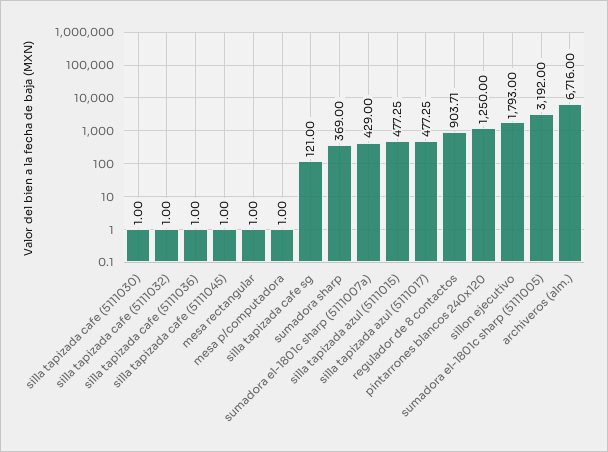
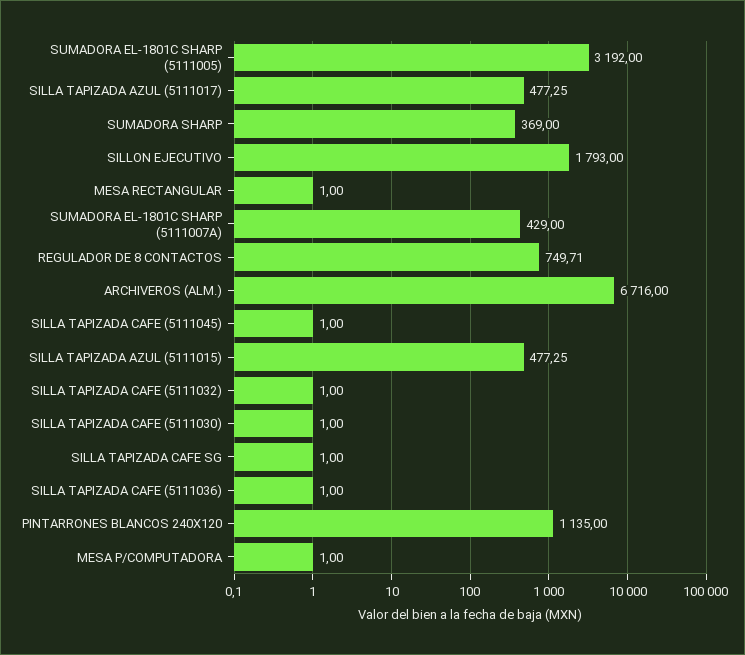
  {
    "silla tapizada cafe (5111030)": 1,
    "silla tapizada cafe (5111032)": 1,
    "silla tapizada cafe (5111036)": 1,
    "silla tapizada cafe (5111045)": 1,
    "mesa rectangular": 1,
    "mesa p/computadora": 1,
-   "silla tapizada cafe sg": 121,
+   "silla tapizada cafe sg": 1,
    "sumadora sharp": 369,
    "sumadora el-1801c sharp (5111007a)": 429,
    "silla tapizada azul (5111015)": 477.25,
    "silla tapizada azul (5111017)": 477.25,
-   "regulador de 8 contactos": 903.71,
+   "regulador de 8 contactos": 749.71,
-   "pintarrones blancos 240x120": 1250,
+   "pintarrones blancos 240x120": 1135,
    "sillon ejecutivo": 1793,
    "sumadora el-1801c sharp (5111005)": 3192,
    "archiveros (alm.)": 6716
  }

